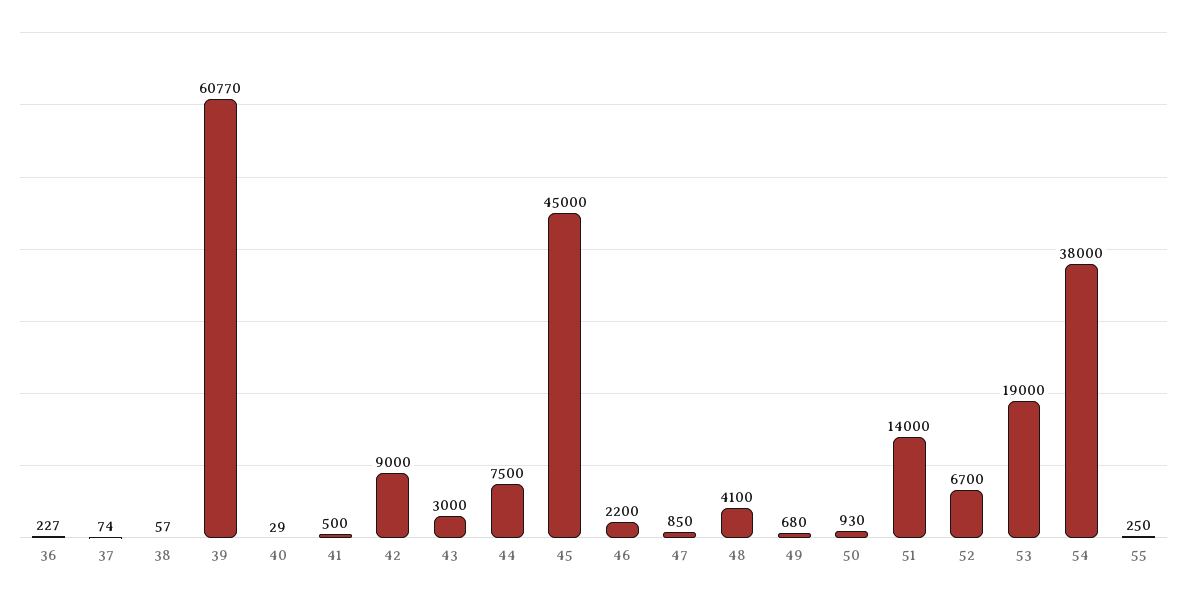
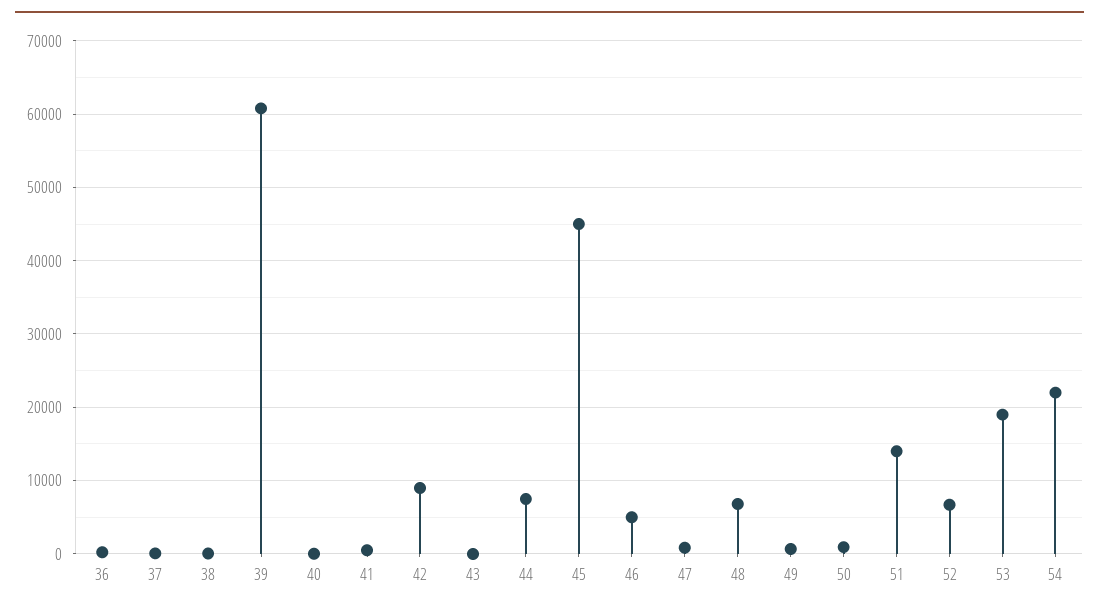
  {
    "36": 227,
    "37": 74,
    "38": 57,
    "39": 60770,
    "40": 29,
    "41": 500,
    "42": 9000,
-   "43": 3000,
+   "43": 0,
    "44": 7500,
    "45": 45000,
-   "46": 2200,
+   "46": 5000,
    "47": 850,
-   "48": 4100,
+   "48": 7000,
    "49": 680,
    "50": 930,
    "51": 14000,
    "52": 6700,
    "53": 19000,
-   "54": 38000,
+   "54": 22000
-   "55": 250
  }

